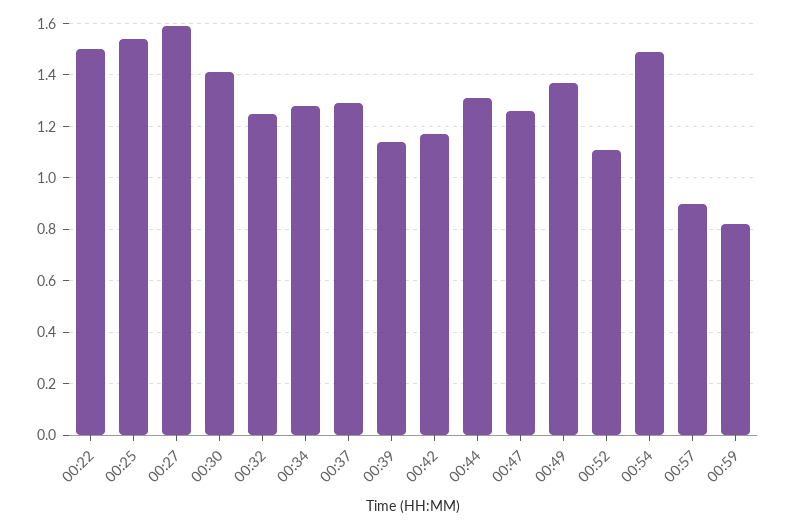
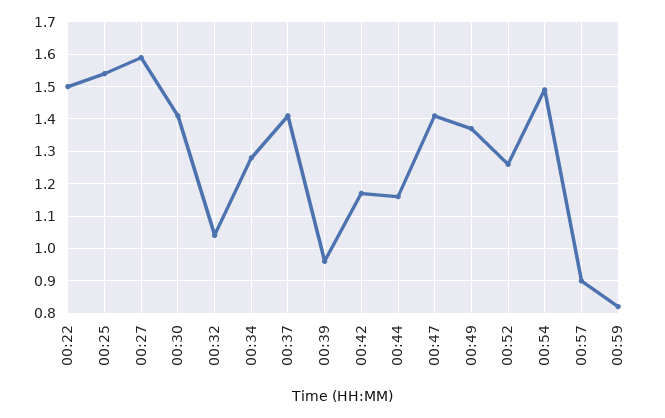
  {
    "00:22": 1.5,
    "00:25": 1.55,
    "00:27": 1.6,
    "00:30": 1.4,
-   "00:32": 1.25,
+   "00:32": 1.05,
    "00:34": 1.3,
-   "00:37": 1.3,
+   "00:37": 1.4,
-   "00:39": 1.15,
+   "00:39": 0.95,
    "00:42": 1.15,
-   "00:44": 1.3,
+   "00:44": 1.15,
-   "00:47": 1.25,
+   "00:47": 1.4,
    "00:49": 1.35,
-   "00:52": 1.1,
+   "00:52": 1.25,
    "00:54": 1.5,
    "00:57": 0.9,
    "00:59": 0.8
  }

